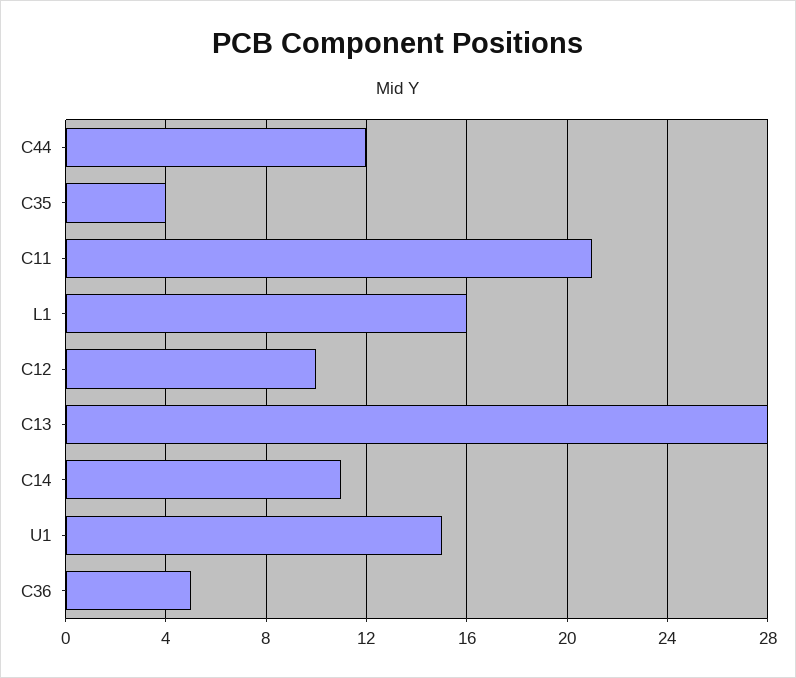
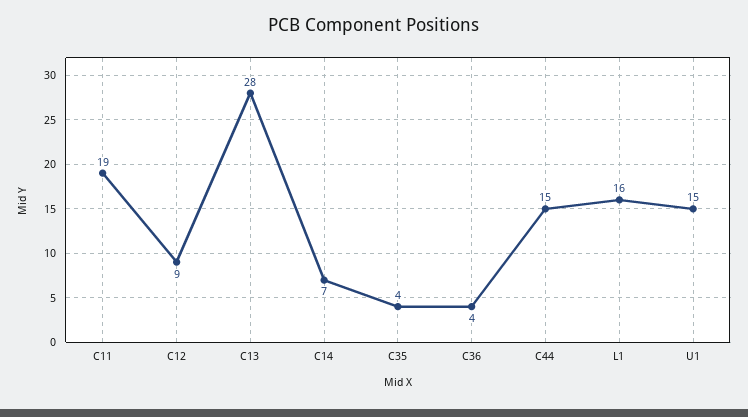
  {
-   "C44": 12,
+   "C44": 15,
    "C35": 4,
-   "C11": 21,
+   "C11": 19,
    "L1": 16,
-   "C12": 10,
+   "C12": 9,
    "C13": 28,
-   "C14": 11,
+   "C14": 7,
    "U1": 15,
-   "C36": 5
+   "C36": 4
  }

